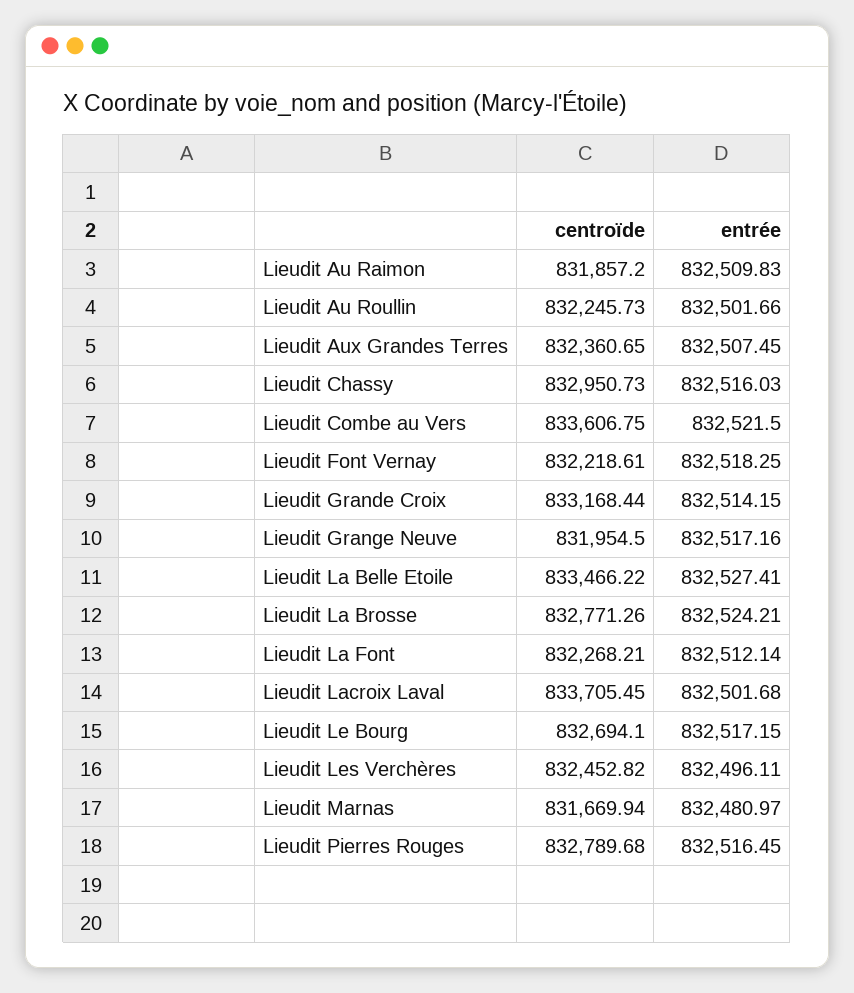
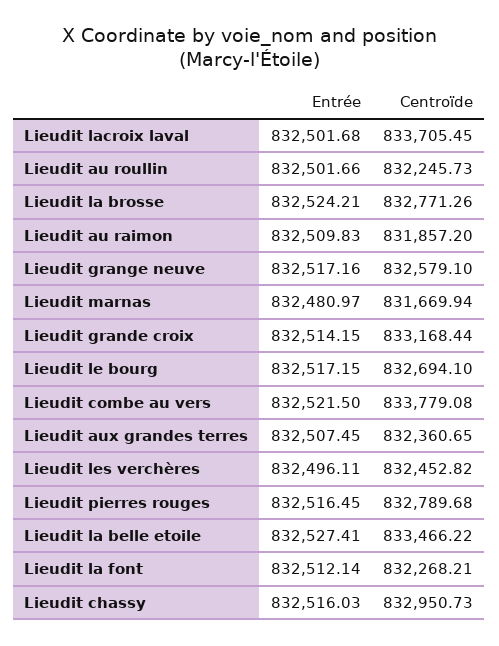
  {
    "centroïde": {
      "Lieudit Au Raimon": 831857.2,
      "Lieudit Au Roullin": 832245.73,
      "Lieudit Aux Grandes Terres": 832360.65,
      "Lieudit Chassy": 832950.73,
-     "Lieudit Combe au Vers": 833606.75,
+     "Lieudit Combe au Vers": 833779.08,
-     "Lieudit Font Vernay": 832218.61,
      "Lieudit Grande Croix": 833168.44,
-     "Lieudit Grange Neuve": 831954.5,
+     "Lieudit Grange Neuve": 832579.1,
      "Lieudit La Belle Etoile": 833466.22,
      "Lieudit La Brosse": 832771.26,
      "Lieudit La Font": 832268.21,
      "Lieudit Lacroix Laval": 833705.45,
      "Lieudit Le Bourg": 832694.1,
      "Lieudit Les Verchères": 832452.82,
      "Lieudit Marnas": 831669.94,
      "Lieudit Pierres Rouges": 832789.68
    },
    "entrée": {
      "Lieudit Au Raimon": 832509.83,
      "Lieudit Au Roullin": 832501.66,
      "Lieudit Aux Grandes Terres": 832507.45,
      "Lieudit Chassy": 832516.03,
      "Lieudit Combe au Vers": 832521.5,
-     "Lieudit Font Vernay": 832518.25,
      "Lieudit Grande Croix": 832514.15,
      "Lieudit Grange Neuve": 832517.16,
      "Lieudit La Belle Etoile": 832527.41,
      "Lieudit La Brosse": 832524.21,
      "Lieudit La Font": 832512.14,
      "Lieudit Lacroix Laval": 832501.68,
      "Lieudit Le Bourg": 832517.15,
      "Lieudit Les Verchères": 832496.11,
      "Lieudit Marnas": 832480.97,
      "Lieudit Pierres Rouges": 832516.45
    }
  }

